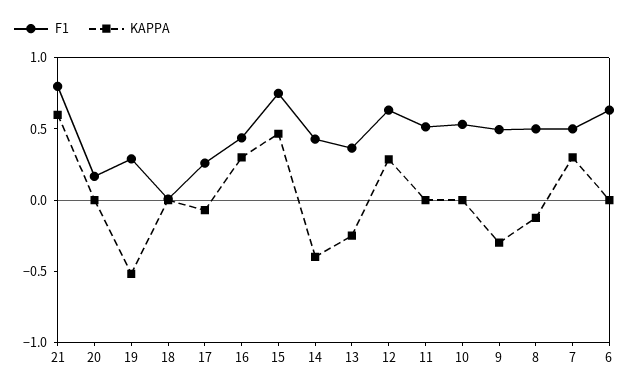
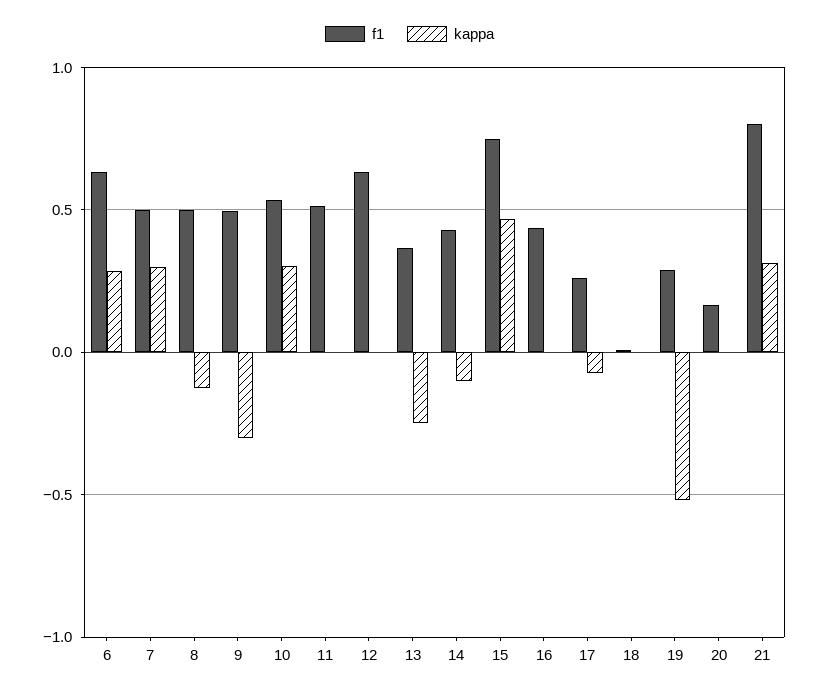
  {
    "F1": {
      "21": 0.8,
      "20": 0.15,
      "19": 0.3,
      "18": 0,
      "17": 0.25,
      "16": 0.45,
      "15": 0.75,
      "14": 0.45,
      "13": 0.35,
      "12": 0.65,
      "11": 0.5,
      "10": 0.55,
      "9": 0.5,
      "8": 0.5,
      "7": 0.5,
      "6": 0.65
    },
    "KAPPA": {
-     "21": 0.6,
+     "21": 0.3,
      "20": 0,
      "19": -0.5,
      "18": 0,
      "17": -0.05,
-     "16": 0.3,
+     "16": 0,
      "15": 0.45,
-     "14": -0.4,
+     "14": -0.1,
      "13": -0.25,
-     "12": 0.3,
+     "12": 0,
      "11": 0,
-     "10": 0,
+     "10": 0.3,
      "9": -0.3,
      "8": -0.15,
      "7": 0.3,
-     "6": 0
+     "6": 0.3
    }
  }

